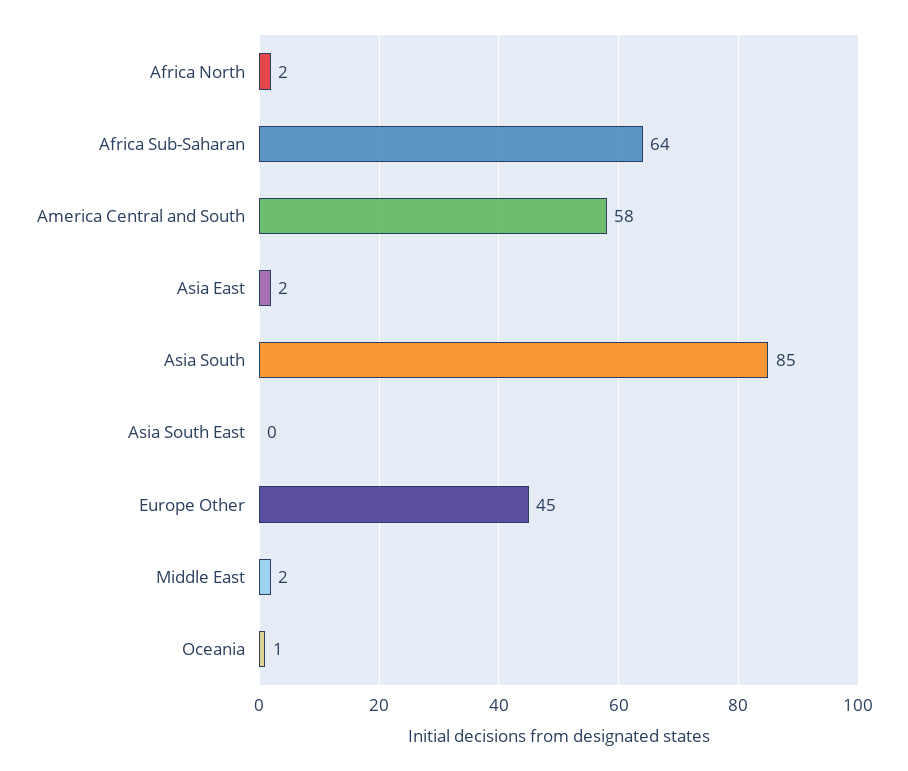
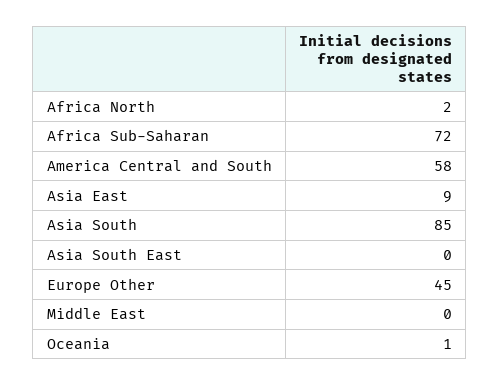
  {
    "Africa North": 2,
-   "Africa Sub-Saharan": 64,
+   "Africa Sub-Saharan": 72,
    "America Central and South": 58,
-   "Asia East": 2,
+   "Asia East": 9,
    "Asia South": 85,
    "Asia South East": 0,
    "Europe Other": 45,
-   "Middle East": 2,
+   "Middle East": 0,
    "Oceania": 1
  }

